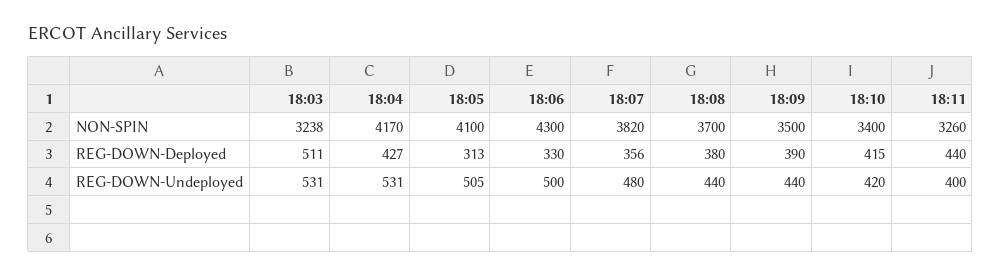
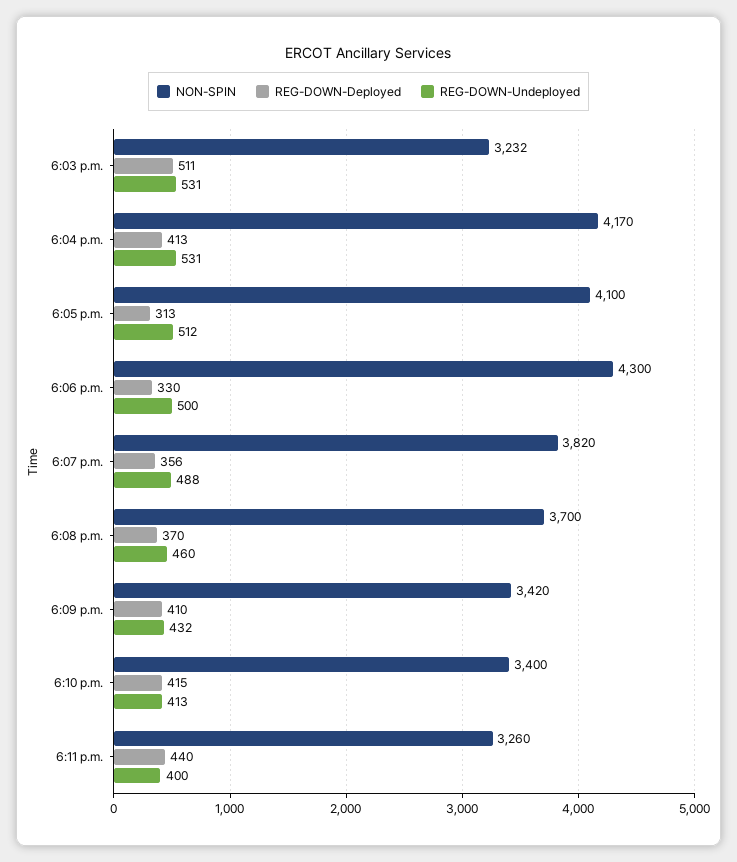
  {
    "NON-SPIN": {
-     "18:03": 3238,
+     "18:03": 3232,
      "18:04": 4170,
      "18:05": 4100,
      "18:06": 4300,
      "18:07": 3820,
      "18:08": 3700,
-     "18:09": 3500,
+     "18:09": 3420,
      "18:10": 3400,
      "18:11": 3260
    },
    "REG-DOWN-Deployed": {
      "18:03": 511,
-     "18:04": 427,
+     "18:04": 413,
      "18:05": 313,
      "18:06": 330,
      "18:07": 356,
-     "18:08": 380,
+     "18:08": 370,
-     "18:09": 390,
+     "18:09": 410,
      "18:10": 415,
      "18:11": 440
    },
    "REG-DOWN-Undeployed": {
      "18:03": 531,
      "18:04": 531,
-     "18:05": 505,
+     "18:05": 512,
      "18:06": 500,
-     "18:07": 480,
+     "18:07": 488,
-     "18:08": 440,
+     "18:08": 460,
-     "18:09": 440,
+     "18:09": 432,
-     "18:10": 420,
+     "18:10": 413,
      "18:11": 400
    }
  }

